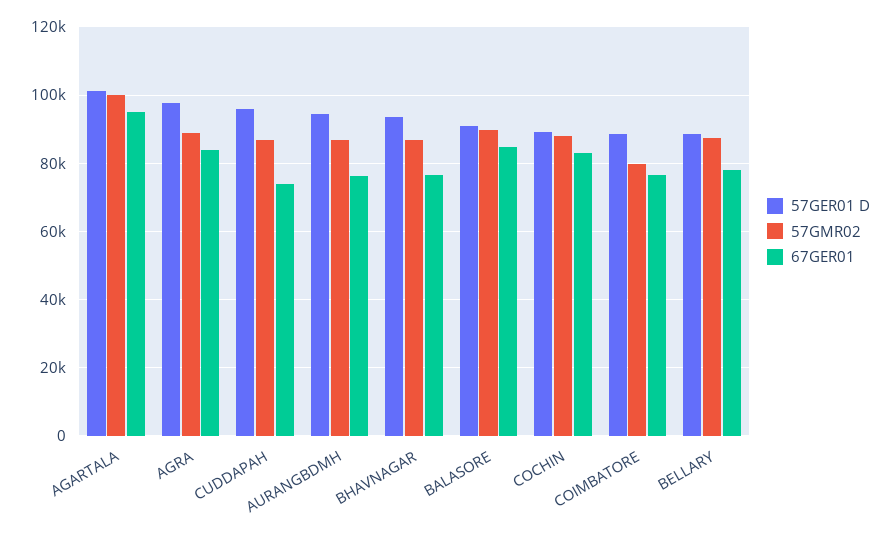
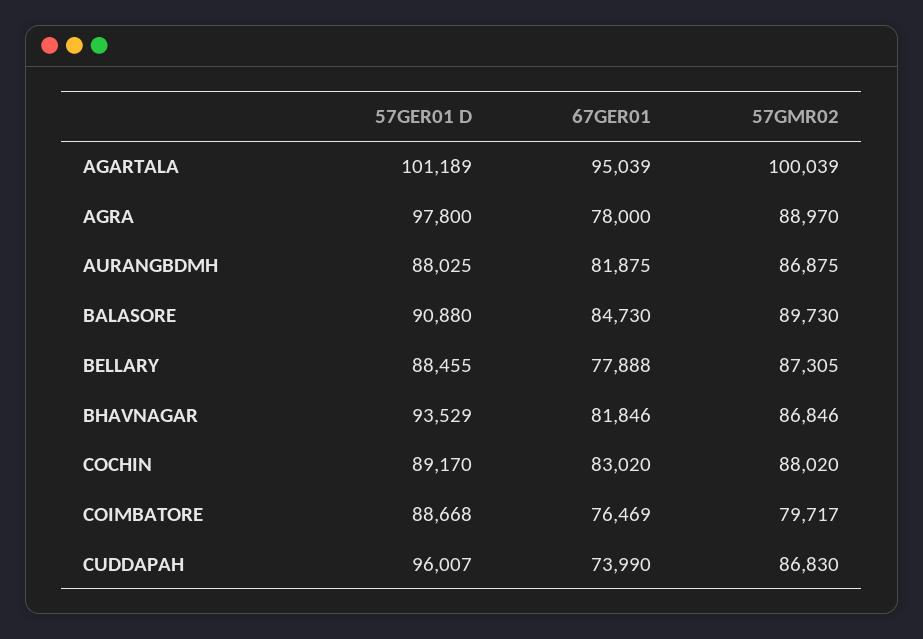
  {
    "57GER01 D": {
      "AGARTALA": 101189,
      "AGRA": 97800,
      "CUDDAPAH": 96007,
-     "AURANGBDMH": 94000,
+     "AURANGBDMH": 88025,
      "BHAVNAGAR": 93529,
      "BALASORE": 90880,
      "COCHIN": 89170,
      "COIMBATORE": 88668,
      "BELLARY": 88455
    },
    "57GMR02": {
      "AGARTALA": 100039,
      "AGRA": 88970,
      "CUDDAPAH": 86830,
      "AURANGBDMH": 86875,
      "BHAVNAGAR": 86846,
      "BALASORE": 89730,
      "COCHIN": 88020,
      "COIMBATORE": 79717,
      "BELLARY": 87305
    },
    "67GER01": {
      "AGARTALA": 95039,
-     "AGRA": 84000,
+     "AGRA": 78000,
      "CUDDAPAH": 73990,
-     "AURANGBDMH": 76000,
+     "AURANGBDMH": 81875,
-     "BHAVNAGAR": 76000,
+     "BHAVNAGAR": 81846,
      "BALASORE": 84730,
      "COCHIN": 83020,
      "COIMBATORE": 76469,
      "BELLARY": 77888
    }
  }

